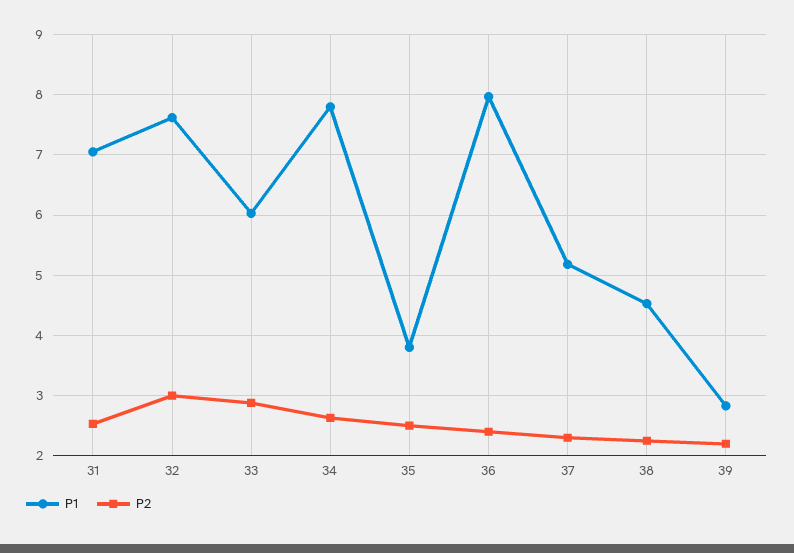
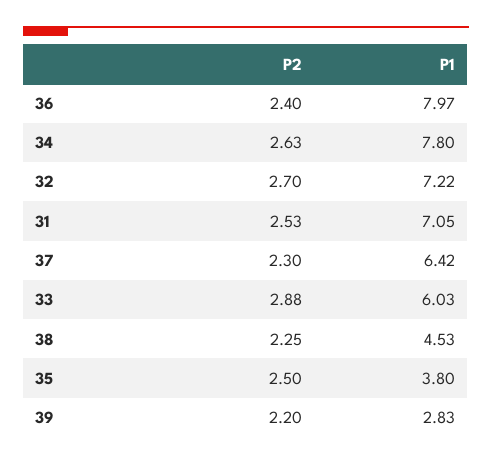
  {
    "P1": {
      "31": 7.05,
-     "32": 7.6,
+     "32": 7.22,
      "33": 6.03,
      "34": 7.8,
      "35": 3.8,
      "36": 7.97,
-     "37": 5.2,
+     "37": 6.42,
      "38": 4.53,
      "39": 2.83
    },
    "P2": {
      "31": 2.53,
-     "32": 3,
+     "32": 2.7,
      "33": 2.88,
      "34": 2.63,
      "35": 2.5,
      "36": 2.4,
      "37": 2.3,
      "38": 2.25,
      "39": 2.2
    }
  }

